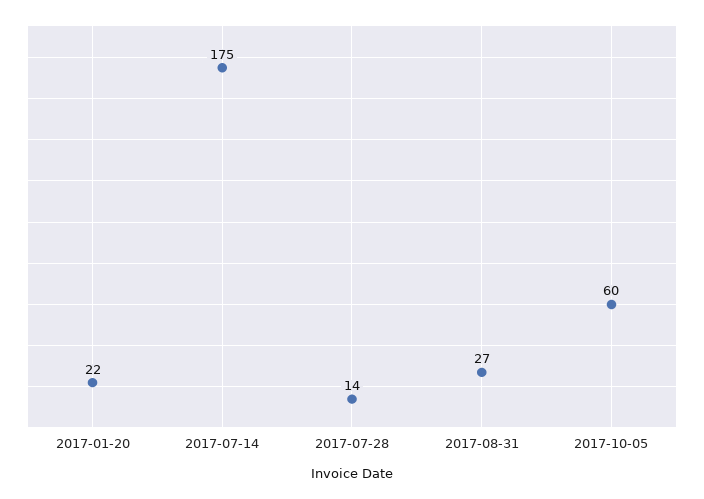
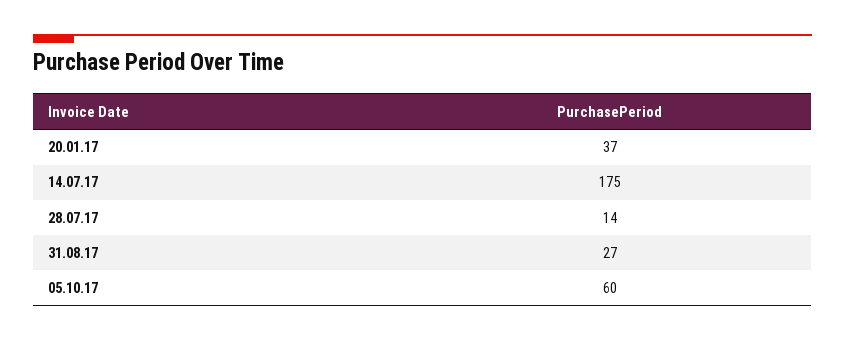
  {
-   "2017-01-20": 22,
+   "2017-01-20": 37,
    "2017-07-14": 175,
    "2017-07-28": 14,
    "2017-08-31": 27,
    "2017-10-05": 60
  }

